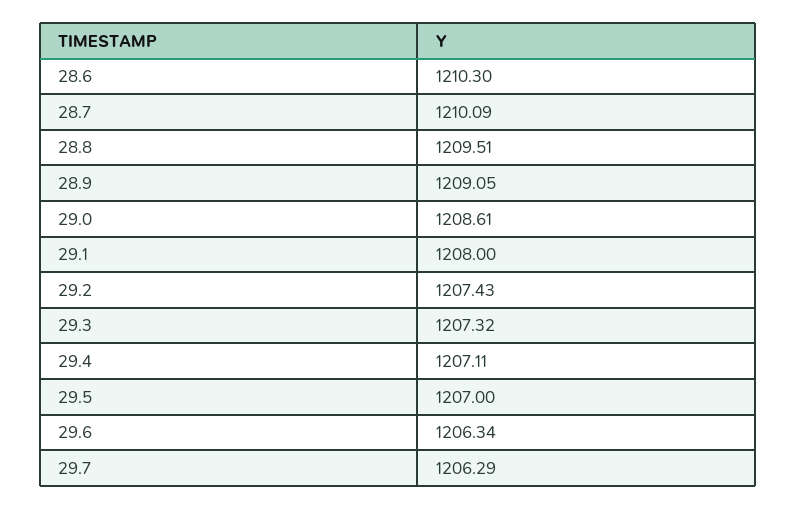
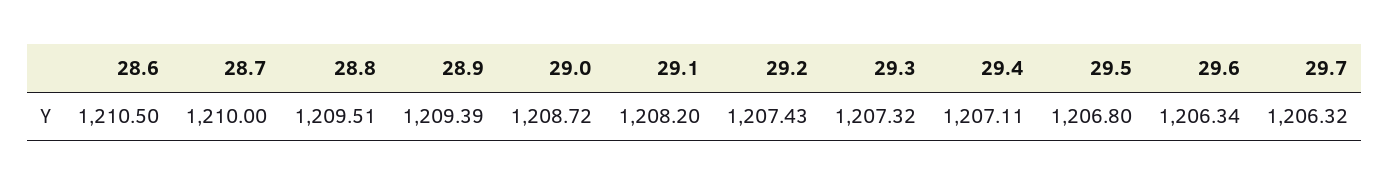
  {
-   "28.6": 1210.3,
+   "28.6": 1210.5,
-   "28.7": 1210.09,
+   "28.7": 1210,
    "28.8": 1209.51,
-   "28.9": 1209.05,
+   "28.9": 1209.39,
-   "29.0": 1208.61,
+   "29.0": 1208.72,
-   "29.1": 1208,
+   "29.1": 1208.2,
    "29.2": 1207.43,
    "29.3": 1207.32,
    "29.4": 1207.11,
-   "29.5": 1207,
+   "29.5": 1206.8,
    "29.6": 1206.34,
-   "29.7": 1206.29
+   "29.7": 1206.32
  }

